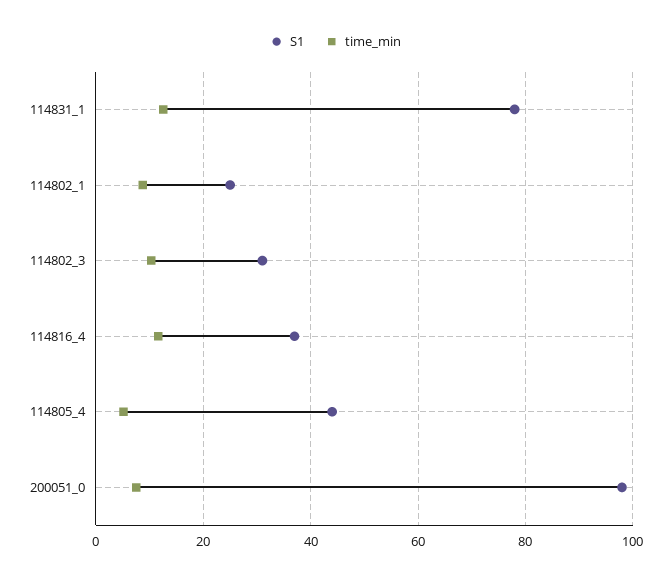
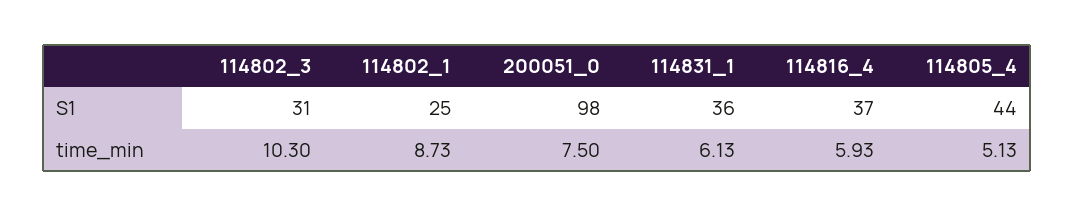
  {
    "S1": {
-     "114831_1": 78,
+     "114831_1": 36,
      "114802_1": 25,
      "114802_3": 31,
      "114816_4": 37,
      "114805_4": 44,
      "200051_0": 98
    },
    "time_min": {
-     "114831_1": 12,
+     "114831_1": 6.13,
      "114802_1": 8.73,
      "114802_3": 10.3,
-     "114816_4": 12,
+     "114816_4": 5.93,
      "114805_4": 5.13,
      "200051_0": 7.5
    }
  }

